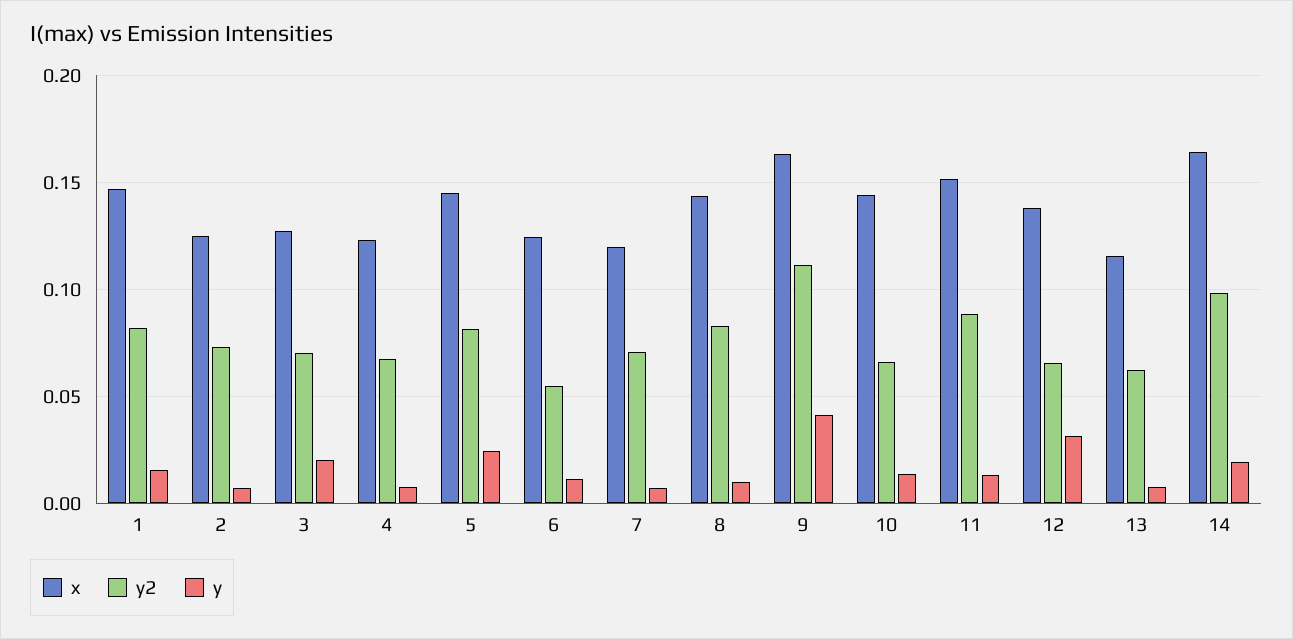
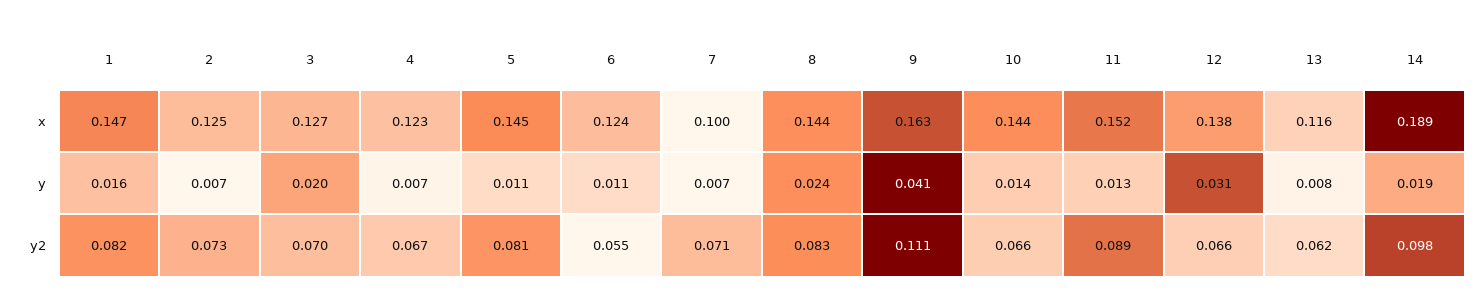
  {
    "x": {
      "1": 0.147,
      "2": 0.125,
      "3": 0.127,
      "4": 0.123,
      "5": 0.145,
      "6": 0.124,
-     "7": 0.12,
+     "7": 0.1,
      "8": 0.144,
      "9": 0.163,
      "10": 0.144,
      "11": 0.152,
      "12": 0.138,
      "13": 0.116,
-     "14": 0.165
+     "14": 0.189
    },
    "y2": {
      "1": 0.082,
      "2": 0.073,
      "3": 0.07,
      "4": 0.067,
      "5": 0.081,
      "6": 0.055,
      "7": 0.071,
      "8": 0.083,
      "9": 0.111,
      "10": 0.066,
      "11": 0.089,
      "12": 0.066,
      "13": 0.062,
      "14": 0.098
    },
    "y": {
      "1": 0.016,
      "2": 0.007,
      "3": 0.02,
      "4": 0.007,
-     "5": 0.025,
+     "5": 0.011,
      "6": 0.011,
      "7": 0.007,
-     "8": 0.01,
+     "8": 0.024,
      "9": 0.041,
      "10": 0.014,
      "11": 0.013,
      "12": 0.031,
      "13": 0.008,
      "14": 0.019
    }
  }

